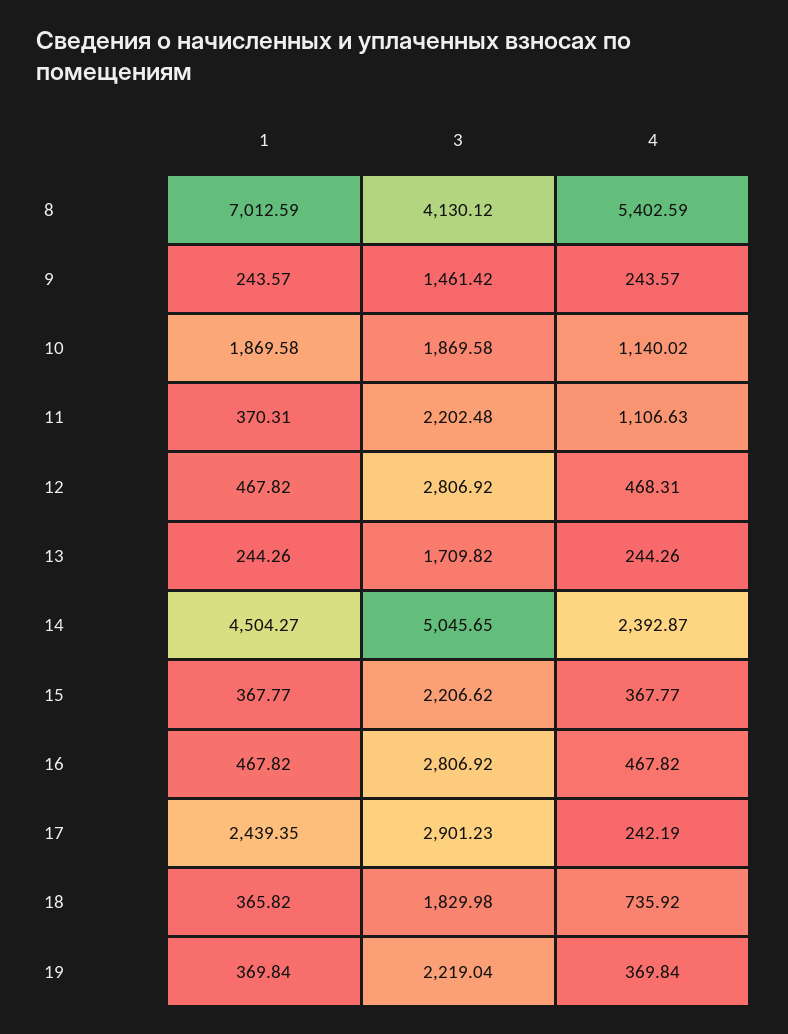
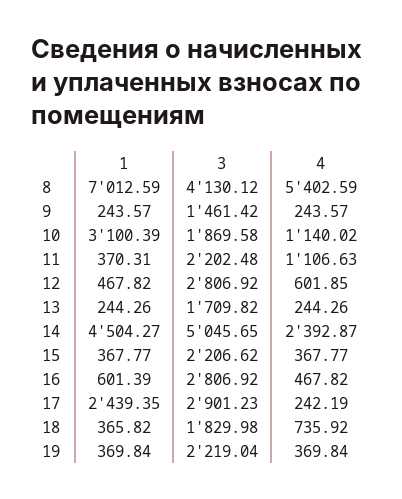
  {
    "1": {
      "8": 7012.59,
      "9": 243.57,
-     "10": 1869.58,
+     "10": 3100.39,
      "11": 370.31,
      "12": 467.82,
      "13": 244.26,
      "14": 4504.27,
      "15": 367.77,
-     "16": 467.82,
+     "16": 601.39,
      "17": 2439.35,
      "18": 365.82,
      "19": 369.84
    },
    "3": {
      "8": 4130.12,
      "9": 1461.42,
      "10": 1869.58,
      "11": 2202.48,
      "12": 2806.92,
      "13": 1709.82,
      "14": 5045.65,
      "15": 2206.62,
      "16": 2806.92,
      "17": 2901.23,
      "18": 1829.98,
      "19": 2219.04
    },
    "4": {
      "8": 5402.59,
      "9": 243.57,
      "10": 1140.02,
      "11": 1106.63,
-     "12": 468.31,
+     "12": 601.85,
      "13": 244.26,
      "14": 2392.87,
      "15": 367.77,
      "16": 467.82,
      "17": 242.19,
      "18": 735.92,
      "19": 369.84
    }
  }

